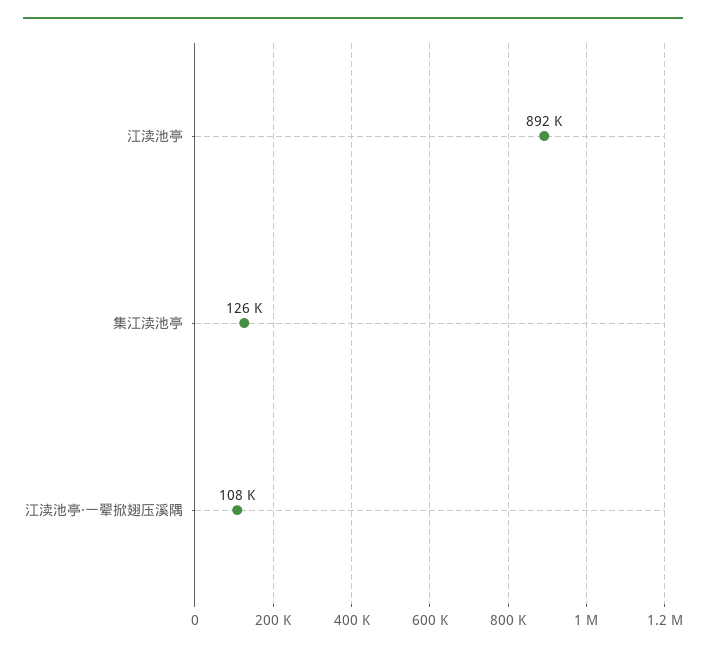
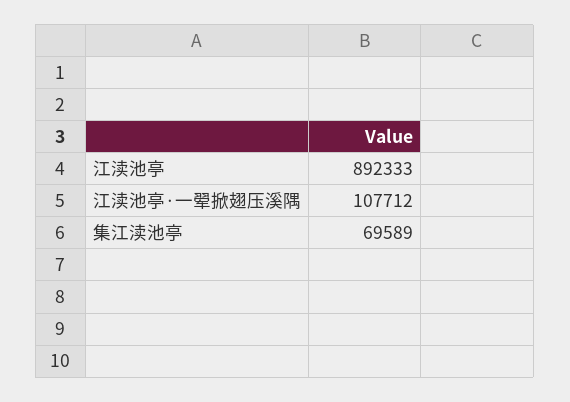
  {
    "江渎池亭": 892333,
-   "集江渎池亭": 126000,
+   "集江渎池亭": 69589,
    "江渎池亭·一翚掀翅压溪隅": 107712
  }

